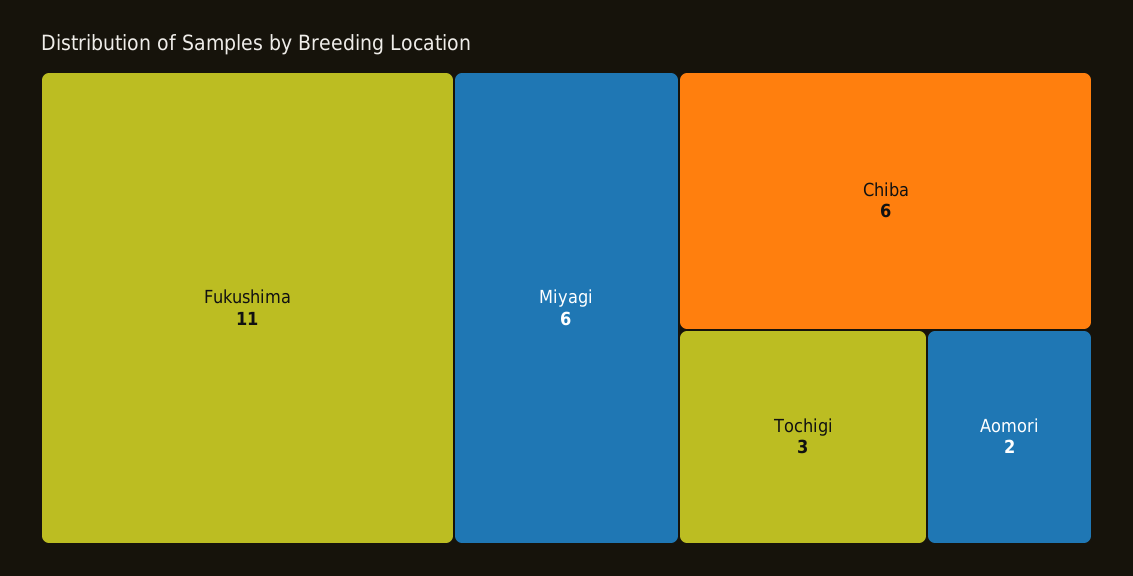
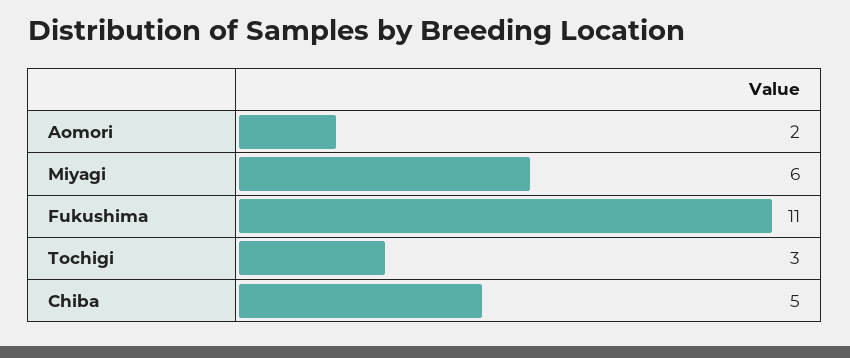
  {
    "Fukushima": 11,
    "Miyagi": 6,
-   "Chiba": 6,
+   "Chiba": 5,
    "Tochigi": 3,
    "Aomori": 2
  }

